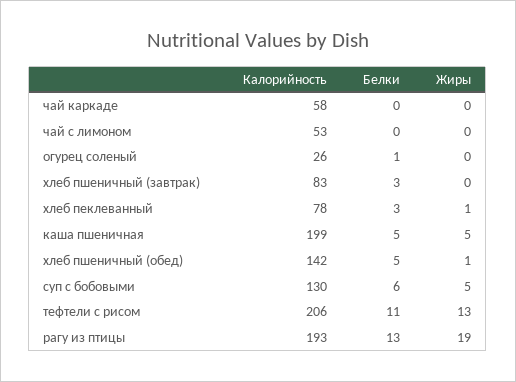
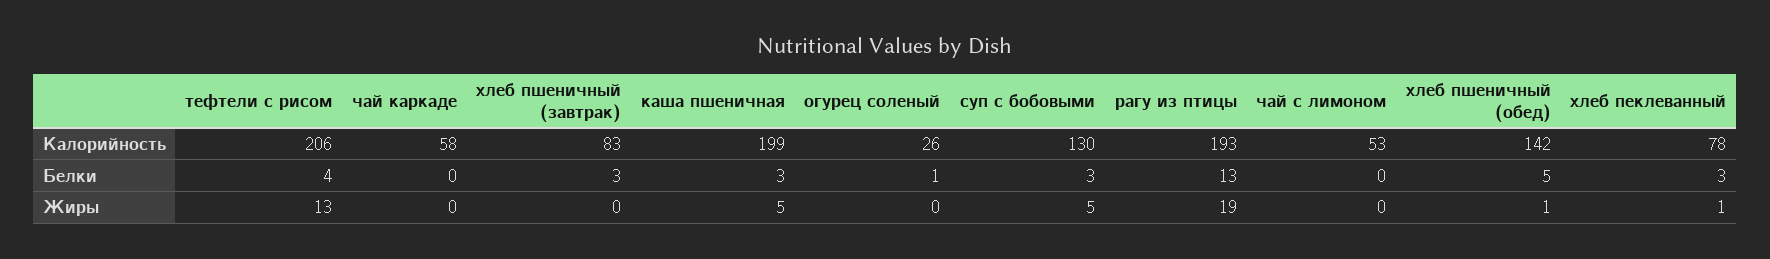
  {
    "Калорийность": {
      "чай каркаде": 58,
      "чай с лимоном": 53,
      "огурец соленый": 26,
      "хлеб пшеничный (завтрак)": 83,
      "хлеб пеклеванный": 78,
      "каша пшеничная": 199,
      "хлеб пшеничный (обед)": 142,
      "суп с бобовыми": 130,
      "тефтели с рисом": 206,
      "рагу из птицы": 193
    },
    "Белки": {
      "чай каркаде": 0,
      "чай с лимоном": 0,
      "огурец соленый": 1,
      "хлеб пшеничный (завтрак)": 3,
      "хлеб пеклеванный": 3,
-     "каша пшеничная": 5,
+     "каша пшеничная": 3,
      "хлеб пшеничный (обед)": 5,
-     "суп с бобовыми": 6,
+     "суп с бобовыми": 3,
-     "тефтели с рисом": 11,
+     "тефтели с рисом": 4,
      "рагу из птицы": 13
    },
    "Жиры": {
      "чай каркаде": 0,
      "чай с лимоном": 0,
      "огурец соленый": 0,
      "хлеб пшеничный (завтрак)": 0,
      "хлеб пеклеванный": 1,
      "каша пшеничная": 5,
      "хлеб пшеничный (обед)": 1,
      "суп с бобовыми": 5,
      "тефтели с рисом": 13,
      "рагу из птицы": 19
    }
  }

